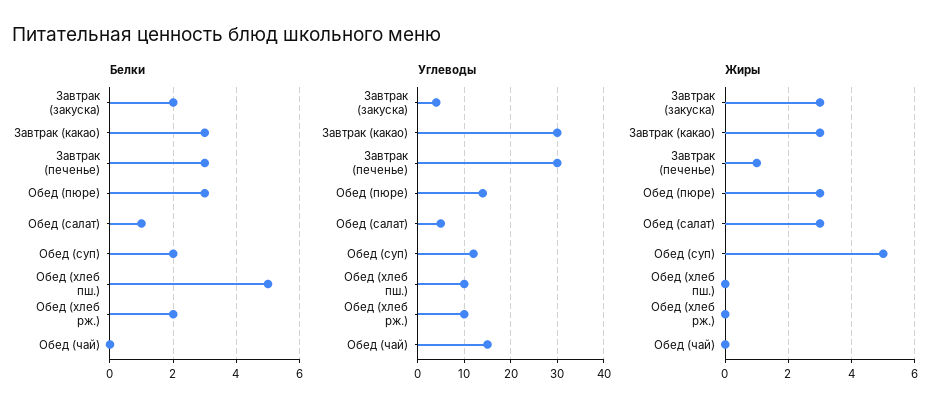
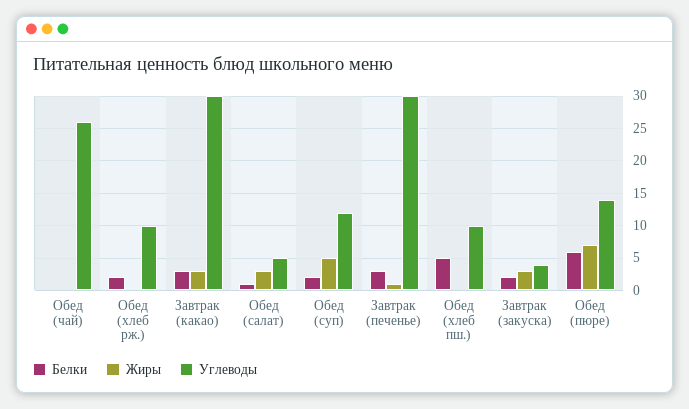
  {
    "Белки": {
      "Завтрак (закуска)": 2,
      "Завтрак (какао)": 3,
      "Завтрак (печенье)": 3,
-     "Обед (пюре)": 3,
+     "Обед (пюре)": 6,
      "Обед (салат)": 1,
      "Обед (суп)": 2,
      "Обед (хлеб пш.)": 5,
      "Обед (хлеб рж.)": 2,
      "Обед (чай)": 0
    },
    "Углеводы": {
      "Завтрак (закуска)": 4,
      "Завтрак (какао)": 30,
      "Завтрак (печенье)": 30,
      "Обед (пюре)": 14,
      "Обед (салат)": 5,
      "Обед (суп)": 12,
      "Обед (хлеб пш.)": 10,
      "Обед (хлеб рж.)": 10,
-     "Обед (чай)": 15
+     "Обед (чай)": 26
    },
    "Жиры": {
      "Завтрак (закуска)": 3,
      "Завтрак (какао)": 3,
      "Завтрак (печенье)": 1,
-     "Обед (пюре)": 3,
+     "Обед (пюре)": 7,
      "Обед (салат)": 3,
      "Обед (суп)": 5,
      "Обед (хлеб пш.)": 0,
      "Обед (хлеб рж.)": 0,
      "Обед (чай)": 0
    }
  }

